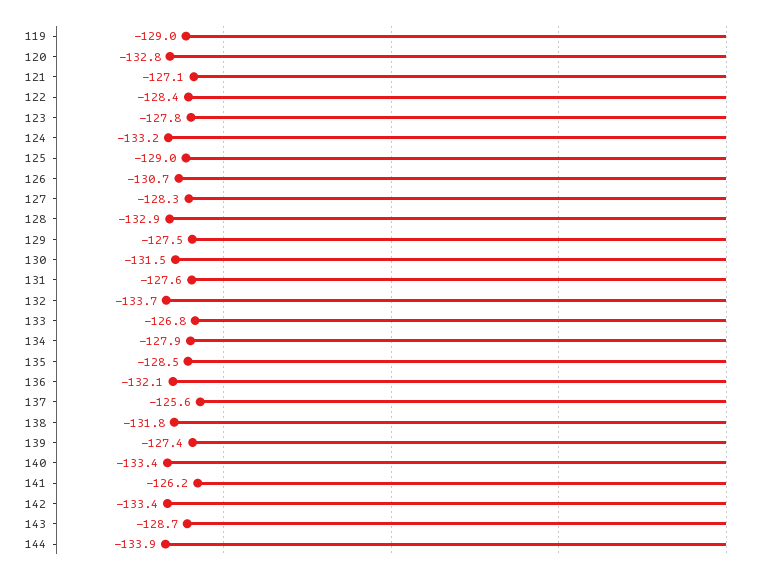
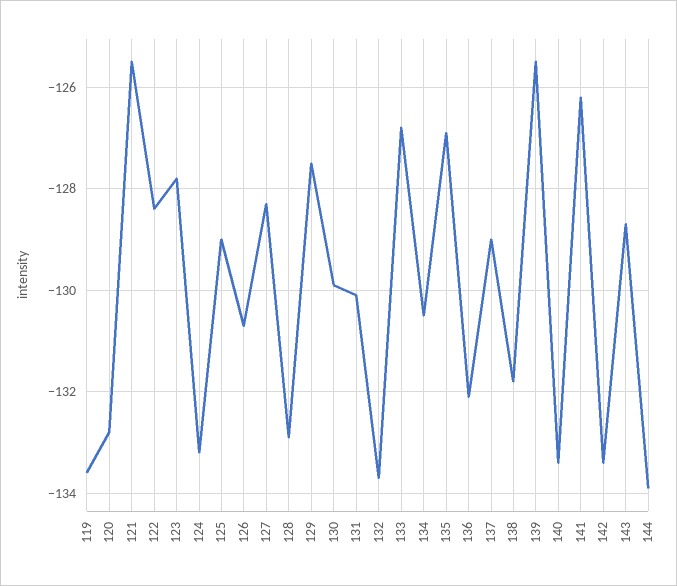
  {
-   "119": -129,
+   "119": -133.5,
    "120": -132.8,
-   "121": -127.1,
+   "121": -125.5,
    "122": -128.4,
    "123": -127.8,
    "124": -133.2,
    "125": -129,
    "126": -130.7,
    "127": -128.3,
    "128": -132.9,
    "129": -127.5,
-   "130": -131.5,
+   "130": -130,
-   "131": -127.6,
+   "131": -130,
    "132": -133.7,
    "133": -126.8,
-   "134": -127.9,
+   "134": -130.5,
-   "135": -128.5,
+   "135": -127,
    "136": -132.1,
-   "137": -125.6,
+   "137": -129,
    "138": -131.8,
-   "139": -127.4,
+   "139": -125.5,
    "140": -133.4,
    "141": -126.2,
    "142": -133.4,
    "143": -128.7,
    "144": -133.9
  }

